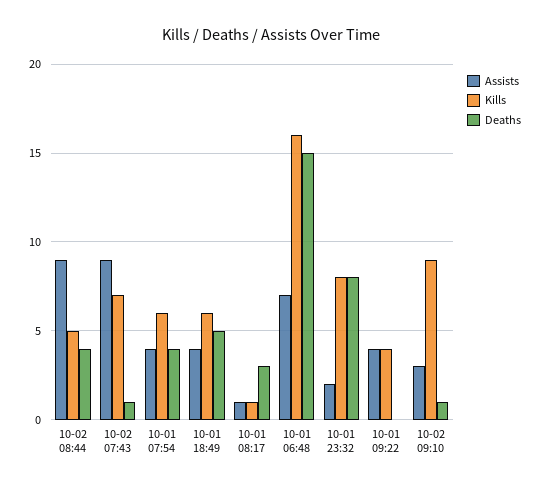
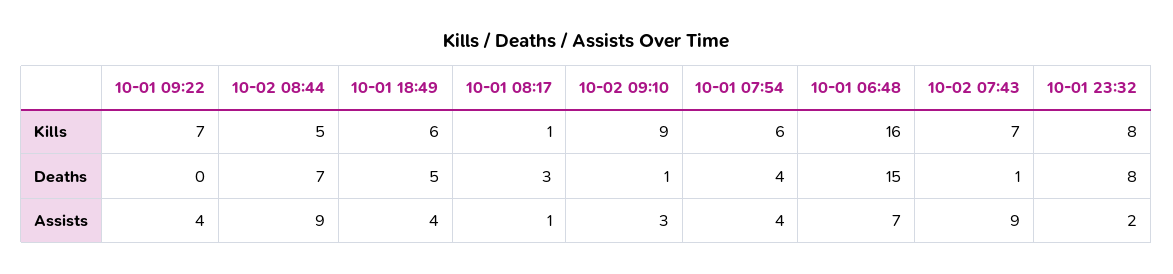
  {
    "Assists": {
      "10-02 08:44": 9,
      "10-02 07:43": 9,
      "10-01 07:54": 4,
      "10-01 18:49": 4,
      "10-01 08:17": 1,
      "10-01 06:48": 7,
      "10-01 23:32": 2,
      "10-01 09:22": 4,
      "10-02 09:10": 3
    },
    "Kills": {
      "10-02 08:44": 5,
      "10-02 07:43": 7,
      "10-01 07:54": 6,
      "10-01 18:49": 6,
      "10-01 08:17": 1,
      "10-01 06:48": 16,
      "10-01 23:32": 8,
-     "10-01 09:22": 4,
+     "10-01 09:22": 7,
      "10-02 09:10": 9
    },
    "Deaths": {
-     "10-02 08:44": 4,
+     "10-02 08:44": 7,
      "10-02 07:43": 1,
      "10-01 07:54": 4,
      "10-01 18:49": 5,
      "10-01 08:17": 3,
      "10-01 06:48": 15,
      "10-01 23:32": 8,
      "10-01 09:22": 0,
      "10-02 09:10": 1
    }
  }

